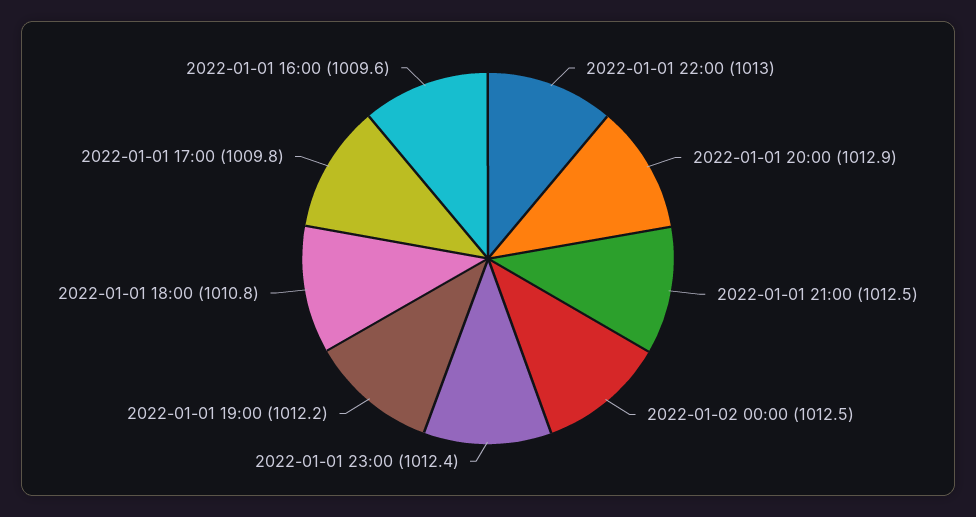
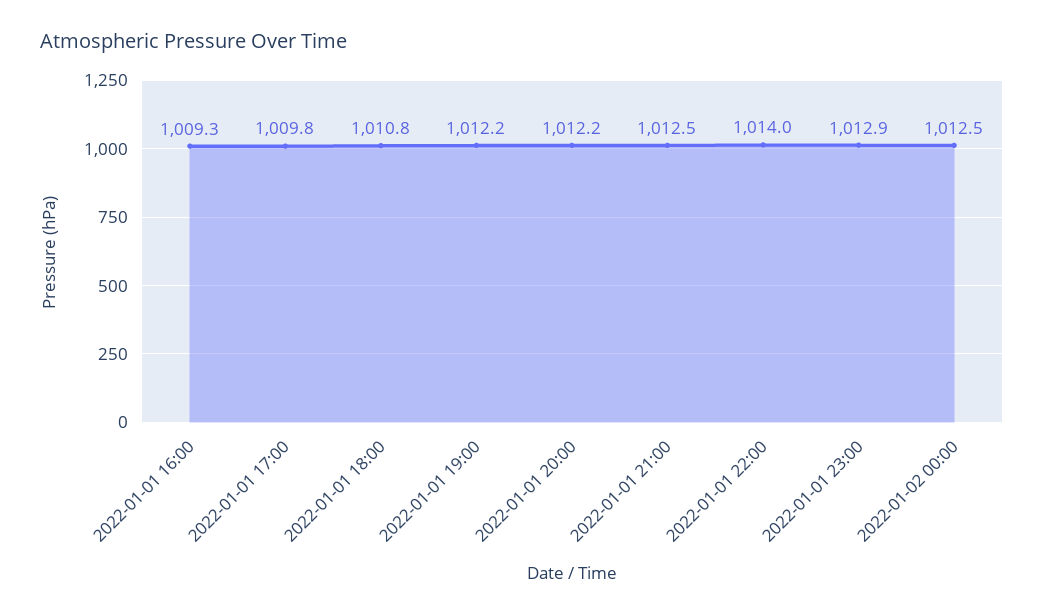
  {
-   "2022-01-01 22:00": 1013,
+   "2022-01-01 22:00": 1014,
-   "2022-01-01 20:00": 1012.9,
+   "2022-01-01 20:00": 1012.2,
    "2022-01-01 21:00": 1012.5,
    "2022-01-02 00:00": 1012.5,
-   "2022-01-01 23:00": 1012.4,
+   "2022-01-01 23:00": 1012.9,
    "2022-01-01 19:00": 1012.2,
    "2022-01-01 18:00": 1010.8,
    "2022-01-01 17:00": 1009.8,
-   "2022-01-01 16:00": 1009.6
+   "2022-01-01 16:00": 1009.3
  }

